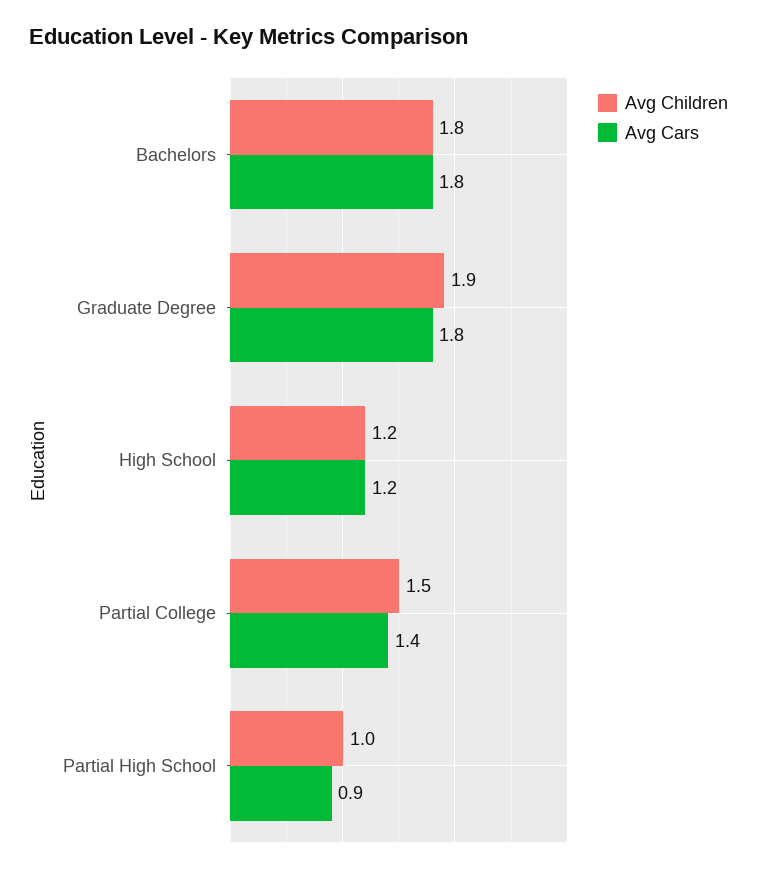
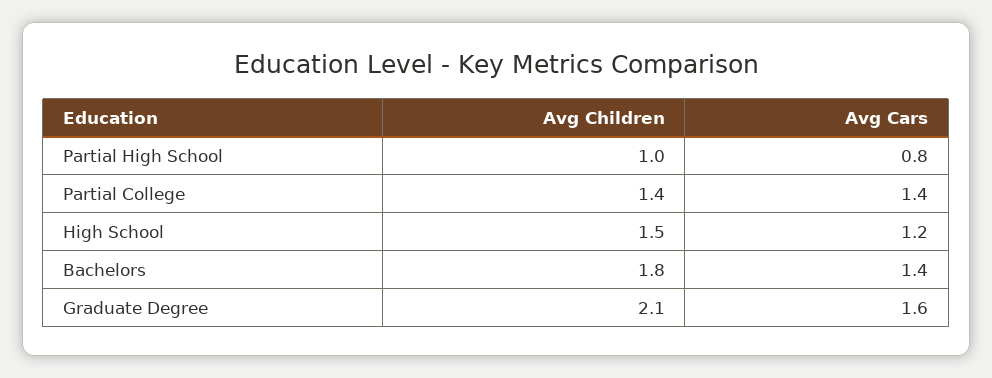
  {
    "Avg Children": {
      "Bachelors": 1.8,
-     "Graduate Degree": 1.9,
+     "Graduate Degree": 2.1,
-     "High School": 1.2,
+     "High School": 1.5,
-     "Partial College": 1.5,
+     "Partial College": 1.4,
      "Partial High School": 1
    },
    "Avg Cars": {
-     "Bachelors": 1.8,
+     "Bachelors": 1.4,
-     "Graduate Degree": 1.8,
+     "Graduate Degree": 1.6,
      "High School": 1.2,
      "Partial College": 1.4,
-     "Partial High School": 0.9
+     "Partial High School": 0.8
    }
  }

